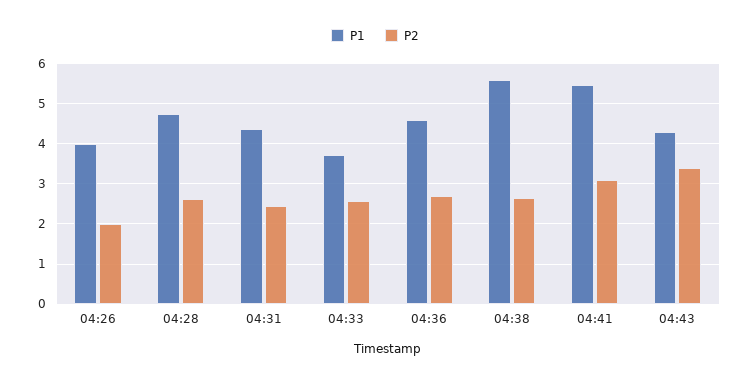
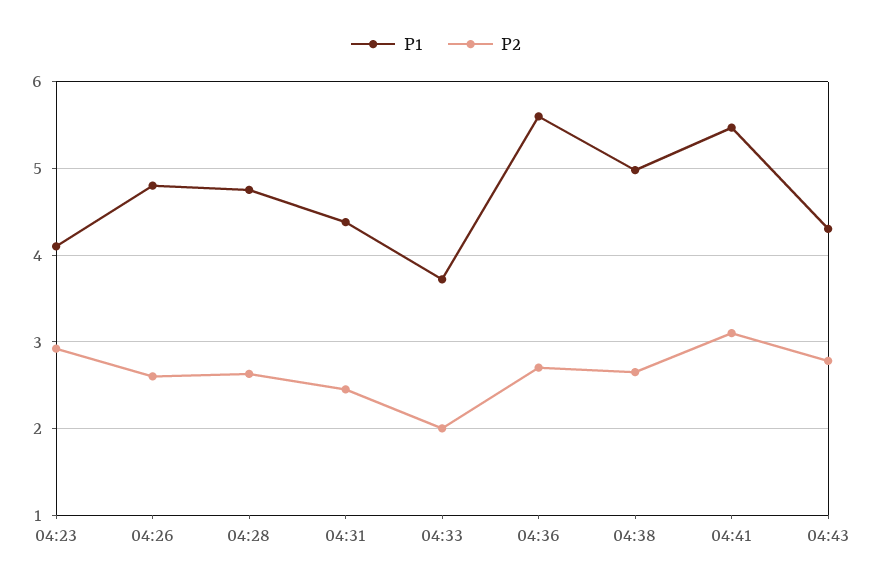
  {
    "P1": {
-     "04:26": 4,
+     "04:26": 4.8,
      "04:28": 4.8,
      "04:31": 4.4,
      "04:33": 3.7,
-     "04:36": 4.6,
+     "04:36": 5.6,
-     "04:38": 5.6,
+     "04:38": 5,
      "04:41": 5.5,
-     "04:43": 4.3
+     "04:43": 4.3,
+     "04:23": 4.1
    },
    "P2": {
-     "04:26": 2,
+     "04:26": 2.6,
      "04:28": 2.6,
      "04:31": 2.5,
-     "04:33": 2.6,
+     "04:33": 2,
      "04:36": 2.7,
      "04:38": 2.7,
      "04:41": 3.1,
-     "04:43": 3.4
+     "04:43": 2.8,
+     "04:23": 2.9
    }
  }

